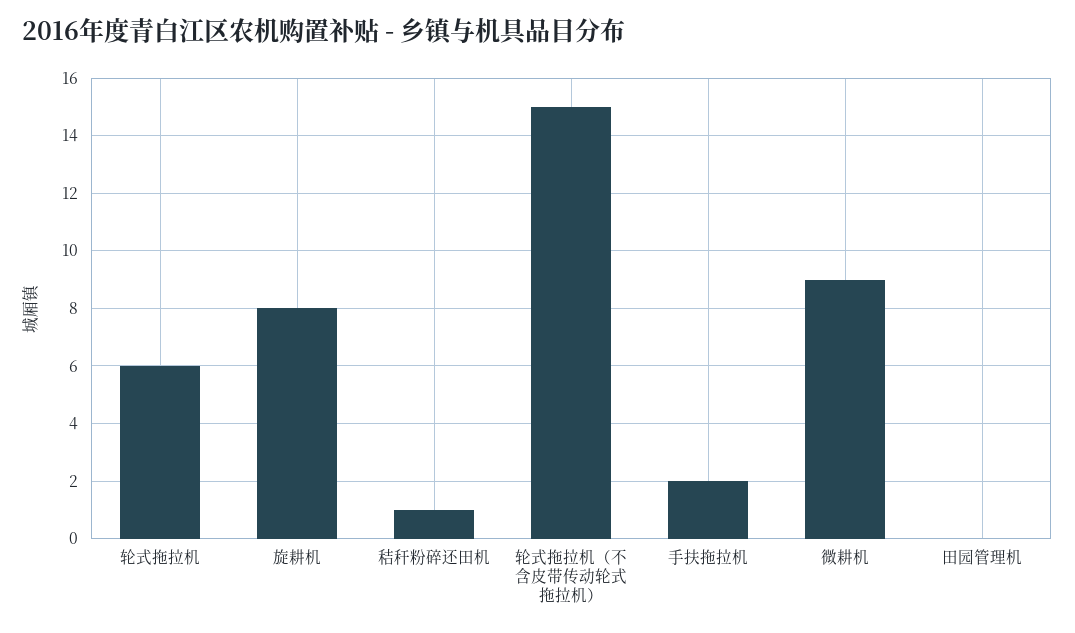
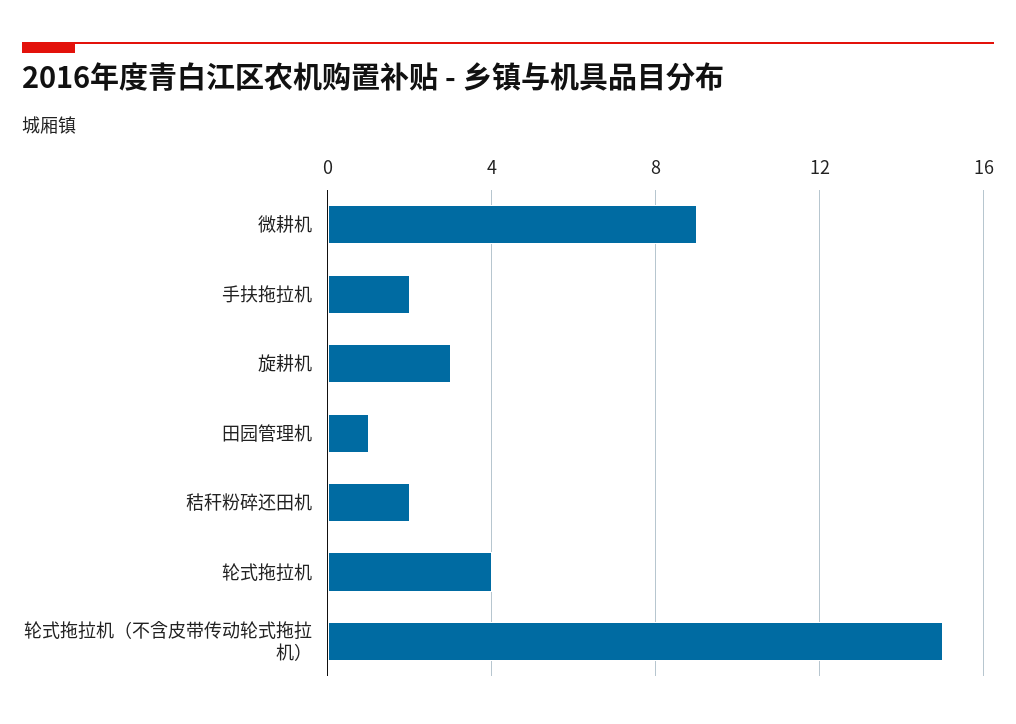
  {
-   "轮式拖拉机": 6,
+   "轮式拖拉机": 4,
-   "旋耕机": 8,
+   "旋耕机": 3,
-   "秸秆粉碎还田机": 1,
+   "秸秆粉碎还田机": 2,
    "轮式拖拉机（不含皮带传动轮式拖拉机）": 15,
    "手扶拖拉机": 2,
    "微耕机": 9,
-   "田园管理机": 0
+   "田园管理机": 1
  }

